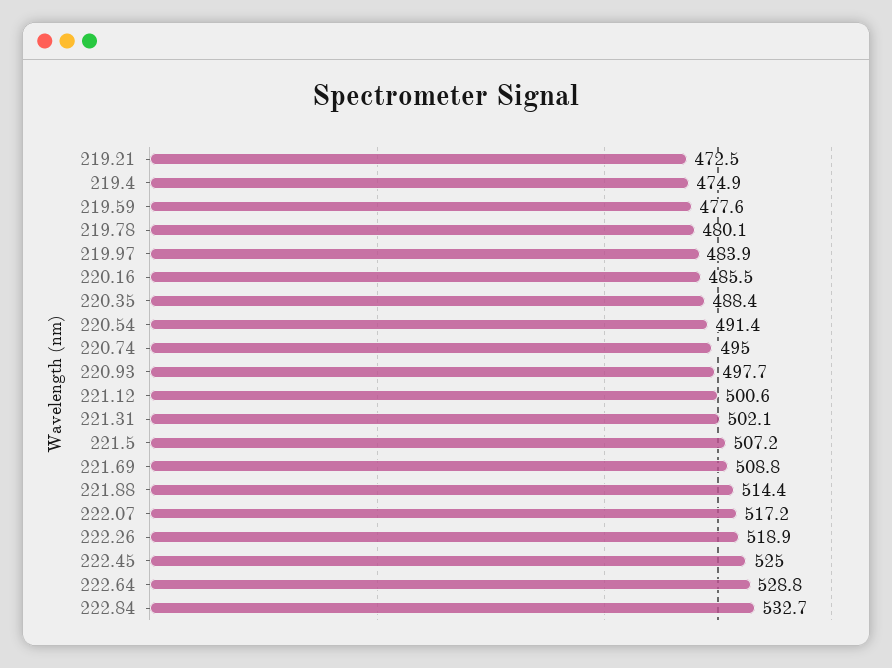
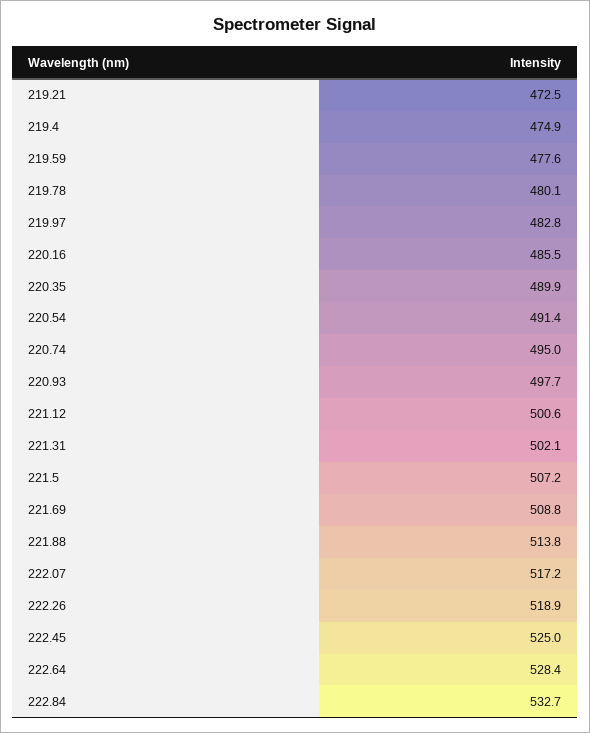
  {
    "219.21": 472.5,
    "219.4": 474.9,
    "219.59": 477.6,
    "219.78": 480.1,
-   "219.97": 483.9,
+   "219.97": 482.8,
    "220.16": 485.5,
-   "220.35": 488.4,
+   "220.35": 489.9,
    "220.54": 491.4,
    "220.74": 495,
    "220.93": 497.7,
    "221.12": 500.6,
    "221.31": 502.1,
    "221.5": 507.2,
    "221.69": 508.8,
-   "221.88": 514.4,
+   "221.88": 513.8,
    "222.07": 517.2,
    "222.26": 518.9,
    "222.45": 525,
-   "222.64": 528.8,
+   "222.64": 528.4,
    "222.84": 532.7
  }

